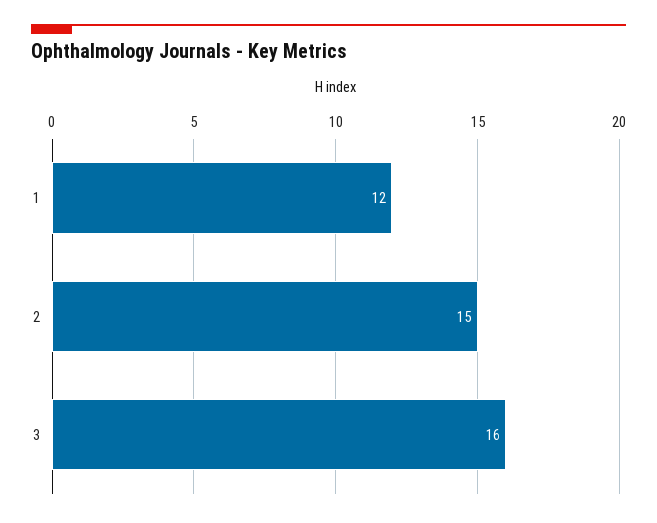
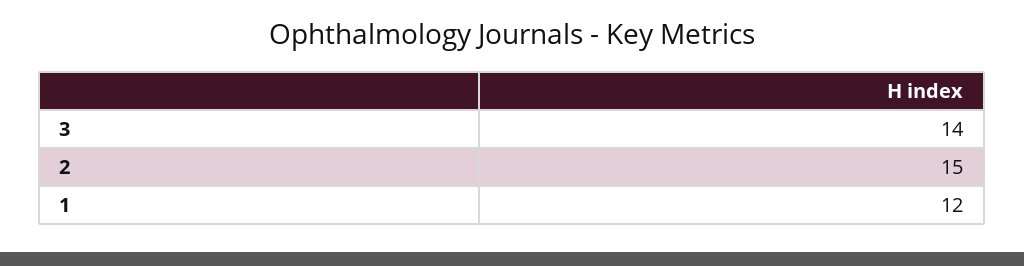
  {
    "1": 12,
    "2": 15,
-   "3": 16
+   "3": 14
  }

